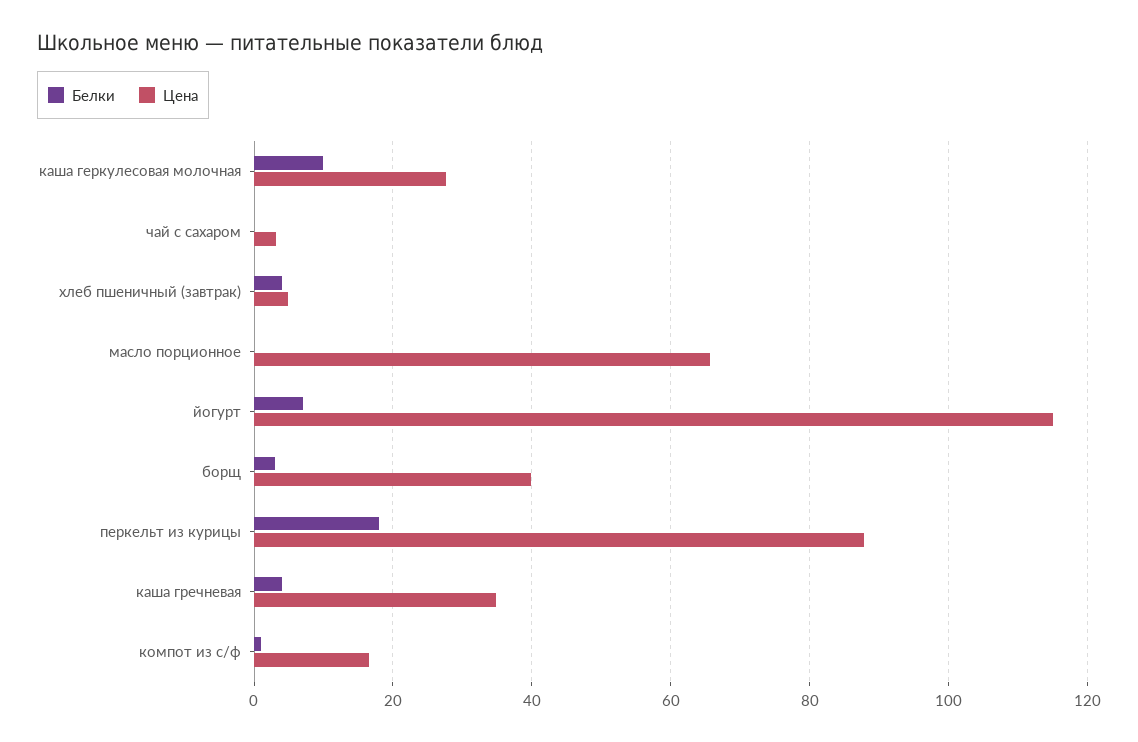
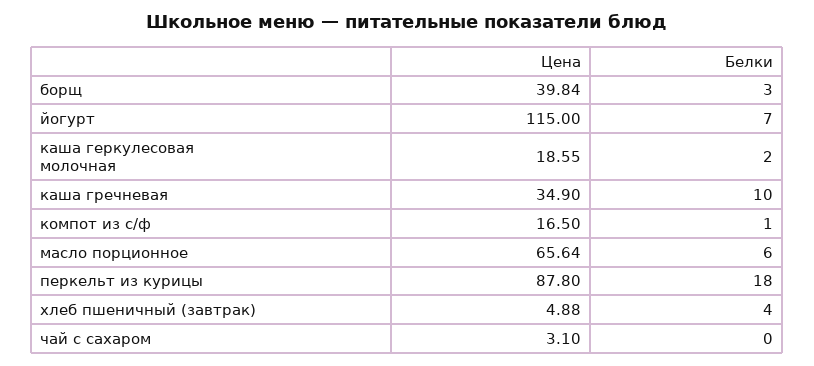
  {
    "Белки": {
-     "каша геркулесовая молочная": 10,
+     "каша геркулесовая молочная": 2,
      "чай с сахаром": 0,
      "хлеб пшеничный (завтрак)": 4,
-     "масло порционное": 0,
+     "масло порционное": 6,
      "йогурт": 7,
      "борщ": 3,
      "перкельт из курицы": 18,
-     "каша гречневая": 4,
+     "каша гречневая": 10,
      "компот из с/ф": 1
    },
    "Цена": {
-     "каша геркулесовая молочная": 28,
+     "каша геркулесовая молочная": 18.55,
      "чай с сахаром": 3.1,
      "хлеб пшеничный (завтрак)": 4.88,
      "масло порционное": 65.64,
      "йогурт": 115,
      "борщ": 39.84,
      "перкельт из курицы": 87.8,
      "каша гречневая": 34.9,
      "компот из с/ф": 16.5
    }
  }

